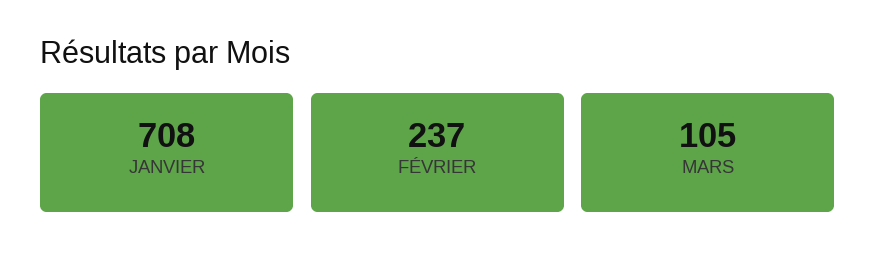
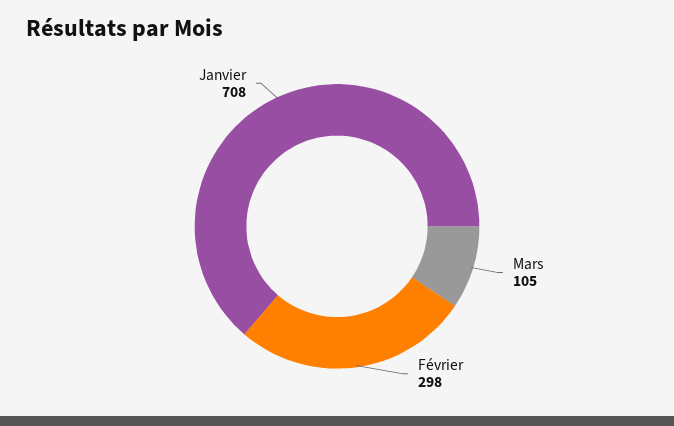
  {
    "JANVIER": 708,
-   "FÉVRIER": 237,
+   "FÉVRIER": 298,
    "MARS": 105
  }

